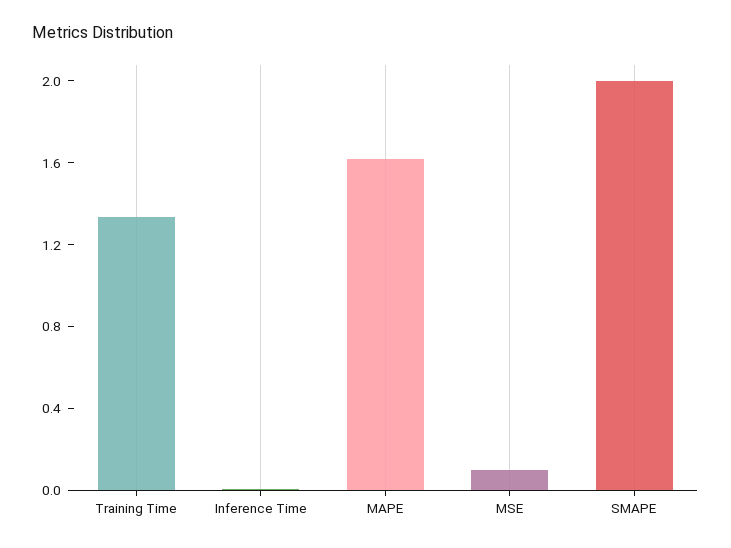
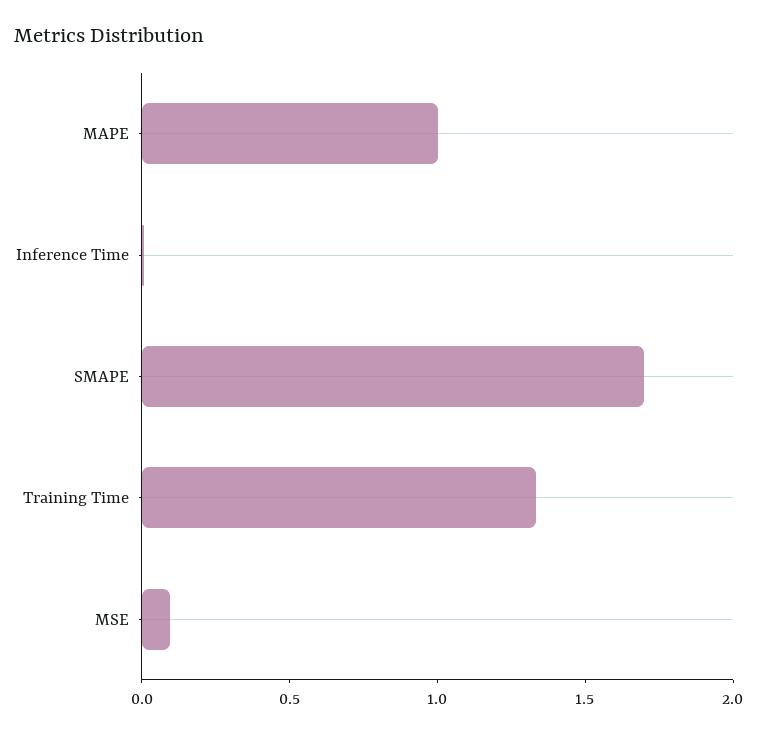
  {
    "Training Time": 1.3,
    "Inference Time": 0,
-   "MAPE": 1.6,
+   "MAPE": 1,
    "MSE": 0.1,
-   "SMAPE": 2
+   "SMAPE": 1.7
  }

